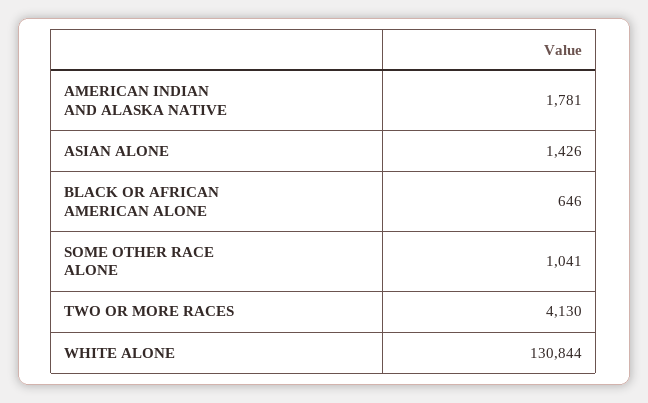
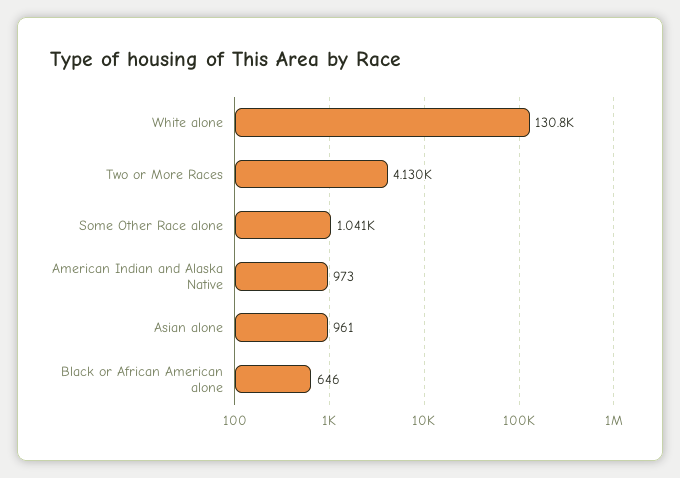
  {
-   "AMERICAN INDIAN AND ALASKA NATIVE": 1781,
+   "AMERICAN INDIAN AND ALASKA NATIVE": 973,
-   "ASIAN ALONE": 1426,
+   "ASIAN ALONE": 961,
    "BLACK OR AFRICAN AMERICAN ALONE": 646,
    "SOME OTHER RACE ALONE": 1041,
    "TWO OR MORE RACES": 4130,
    "WHITE ALONE": 130844
  }

